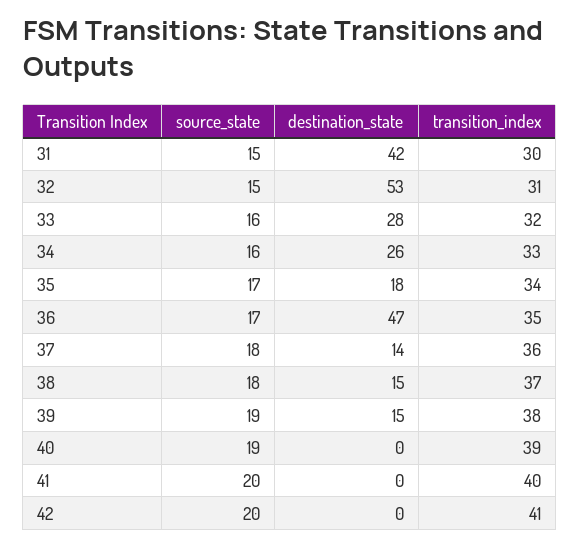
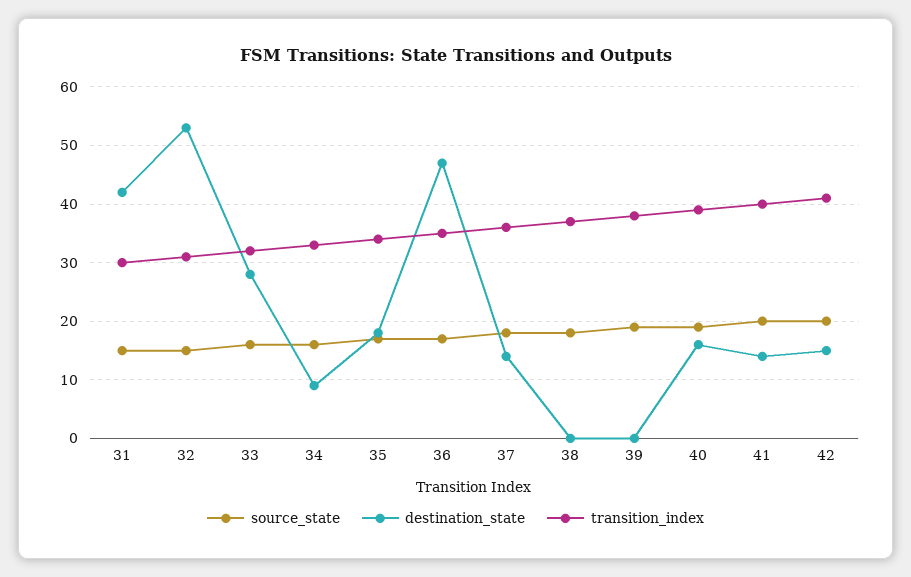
  {
    "source_state": {
      "31": 15,
      "32": 15,
      "33": 16,
      "34": 16,
      "35": 17,
      "36": 17,
      "37": 18,
      "38": 18,
      "39": 19,
      "40": 19,
      "41": 20,
      "42": 20
    },
    "destination_state": {
      "31": 42,
      "32": 53,
      "33": 28,
-     "34": 26,
+     "34": 10,
      "35": 18,
      "36": 47,
      "37": 14,
-     "38": 15,
+     "38": 0,
-     "39": 15,
+     "39": 0,
-     "40": 0,
+     "40": 15,
-     "41": 0,
+     "41": 15,
-     "42": 0
+     "42": 15
    },
    "transition_index": {
      "31": 30,
      "32": 31,
      "33": 32,
      "34": 33,
      "35": 34,
      "36": 35,
      "37": 36,
      "38": 37,
      "39": 38,
      "40": 39,
      "41": 40,
      "42": 41
    }
  }

